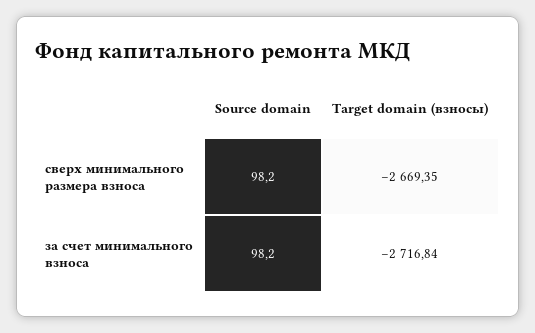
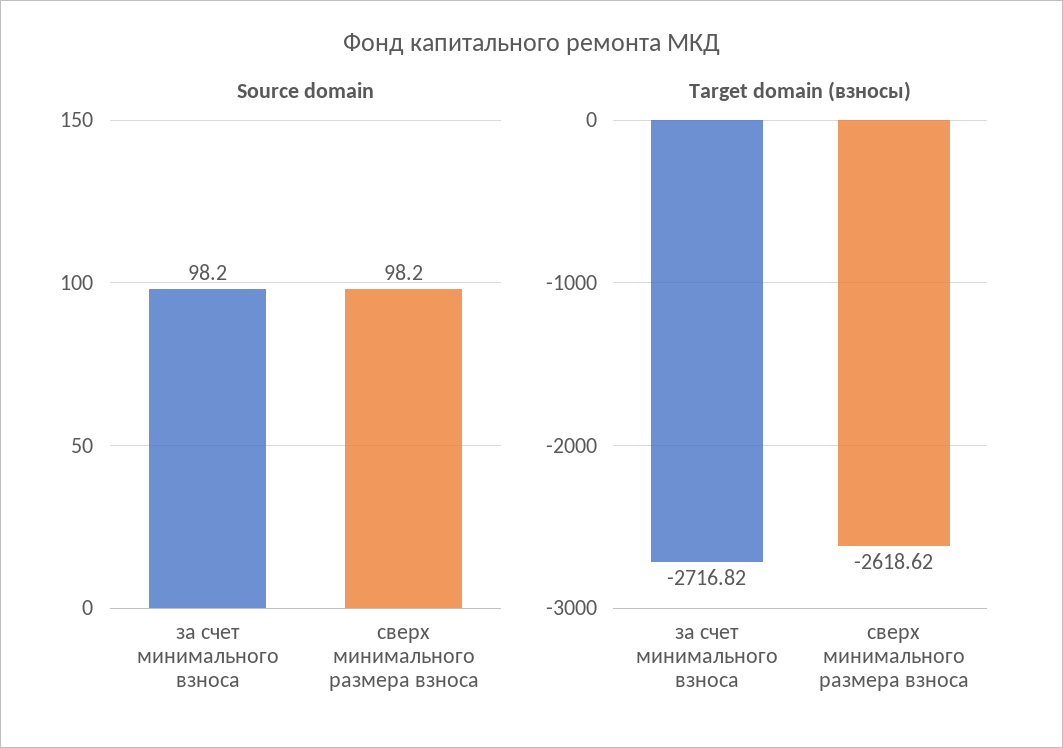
  {
    "Source domain": {
      "сверх минимального размера взноса": 98.2,
      "за счет минимального взноса": 98.2
    },
    "Target domain (взносы)": {
-     "сверх минимального размера взноса": -2669.35,
+     "сверх минимального размера взноса": -2618.62,
-     "за счет минимального взноса": -2716.84
+     "за счет минимального взноса": -2716.82
    }
  }

